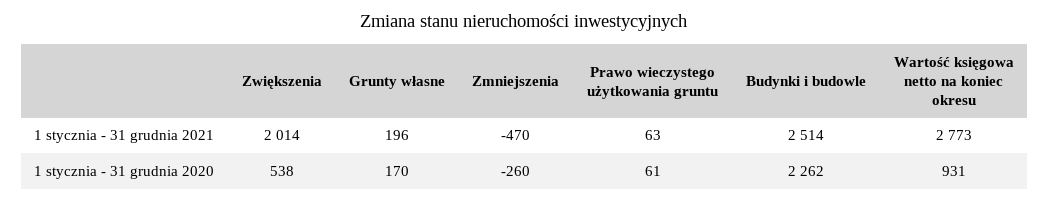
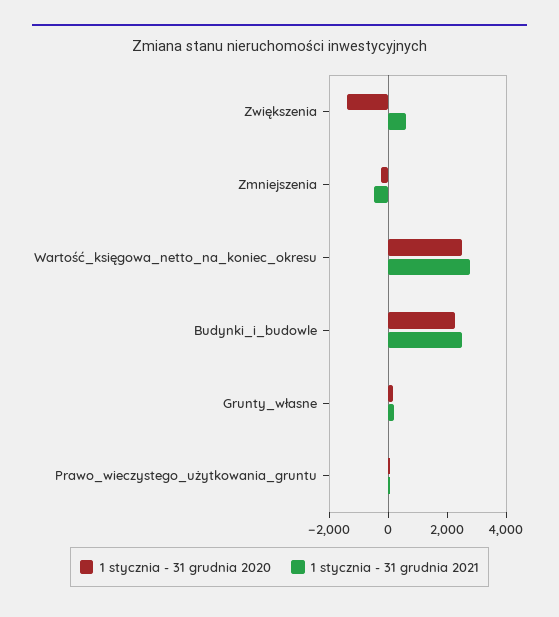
  {
    "1 stycznia - 31 grudnia 2021": {
-     "Zwiększenia": 2014,
+     "Zwiększenia": 500,
      "Grunty własne": 196,
      "Zmniejszenia": -470,
      "Prawo wieczystego użytkowania gruntu": 63,
      "Budynki i budowle": 2514,
      "Wartość księgowa netto na koniec okresu": 2773
    },
    "1 stycznia - 31 grudnia 2020": {
-     "Zwiększenia": 538,
+     "Zwiększenia": -1500,
      "Grunty własne": 170,
      "Zmniejszenia": -260,
      "Prawo wieczystego użytkowania gruntu": 61,
      "Budynki i budowle": 2262,
-     "Wartość księgowa netto na koniec okresu": 931
+     "Wartość księgowa netto na koniec okresu": 2500
    }
  }

